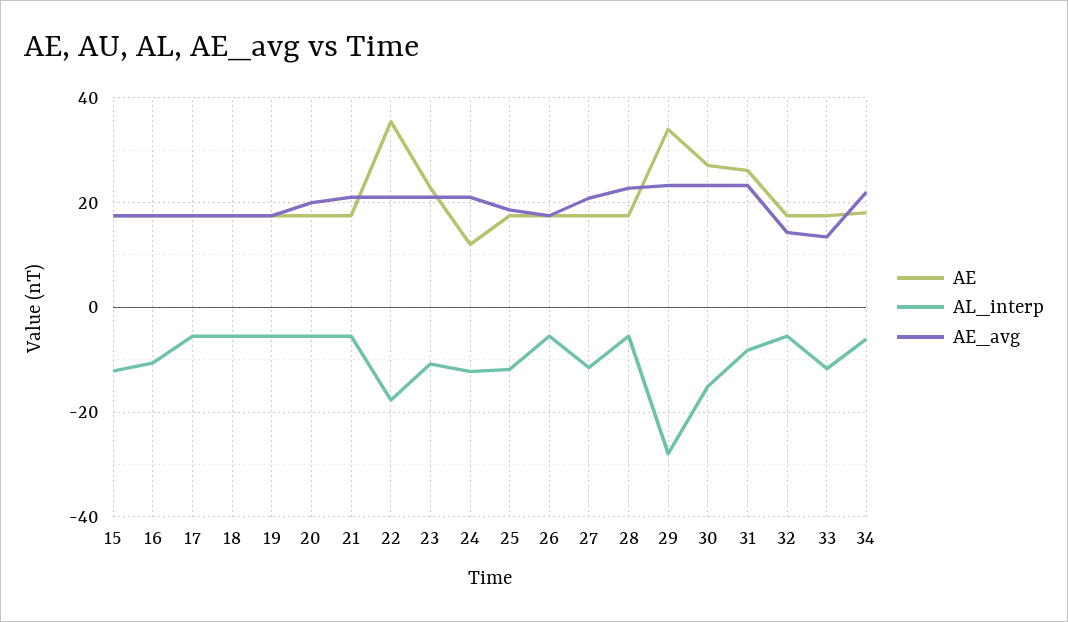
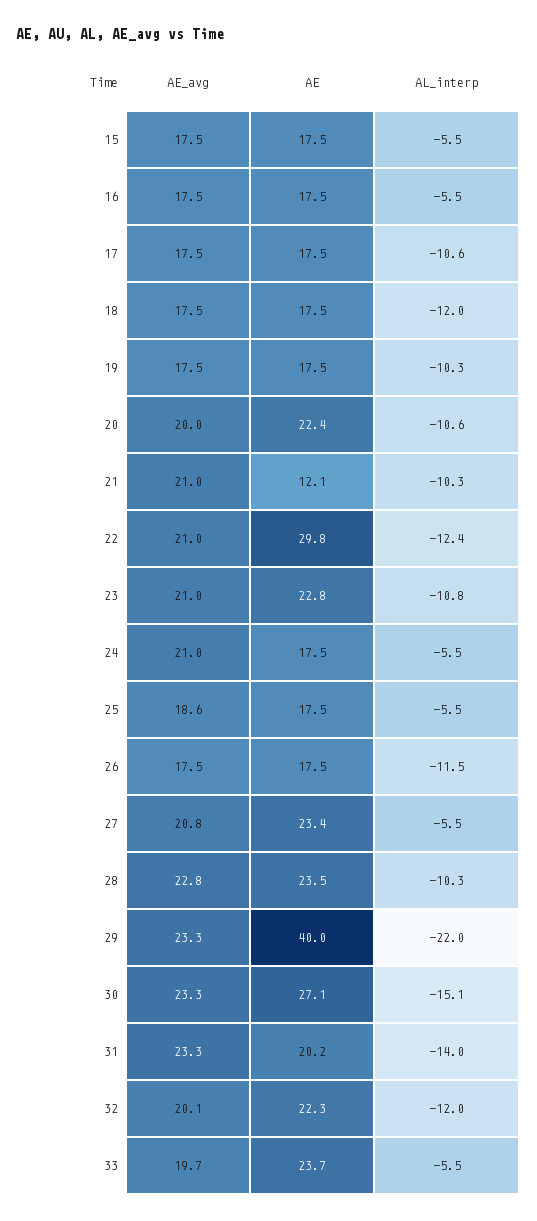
  {
    "AE": {
      "15": 17.5,
      "16": 17.5,
      "17": 17.5,
      "18": 17.5,
      "19": 17.5,
-     "20": 18,
+     "20": 22.4,
-     "21": 18,
+     "21": 12.1,
-     "22": 36,
+     "22": 29.8,
      "23": 22.8,
-     "24": 12,
+     "24": 17.5,
      "25": 17.5,
      "26": 17.5,
-     "27": 18,
+     "27": 23.4,
-     "28": 18,
+     "28": 23.5,
-     "29": 34,
+     "29": 40,
      "30": 27.1,
-     "31": 26,
+     "31": 20.2,
-     "32": 18,
+     "32": 22.3,
-     "33": 18,
+     "33": 23.7
-     "34": 18
    },
    "AL_interp": {
-     "15": -12,
+     "15": -5.5,
-     "16": -10,
+     "16": -5.5,
-     "17": -6,
+     "17": -10.6,
-     "18": -6,
+     "18": -12,
-     "19": -6,
+     "19": -10.3,
-     "20": -6,
+     "20": -10.6,
-     "21": -6,
+     "21": -10.3,
-     "22": -18,
+     "22": -12.4,
      "23": -10.8,
-     "24": -12,
+     "24": -5.5,
-     "25": -12,
+     "25": -5.5,
-     "26": -6,
+     "26": -11.5,
-     "27": -12,
+     "27": -5.5,
-     "28": -6,
+     "28": -10.3,
-     "29": -28,
+     "29": -22,
      "30": -15.1,
-     "31": -8,
+     "31": -14,
-     "32": -6,
+     "32": -12,
-     "33": -12,
+     "33": -5.5
-     "34": -6
    },
    "AE_avg": {
      "15": 17.5,
      "16": 17.5,
      "17": 17.5,
      "18": 17.5,
      "19": 17.5,
      "20": 20,
      "21": 21,
      "22": 21,
      "23": 21,
      "24": 21,
      "25": 18.6,
      "26": 17.5,
      "27": 20.8,
      "28": 22.8,
      "29": 23.3,
      "30": 23.3,
      "31": 23.3,
-     "32": 14,
+     "32": 20.1,
-     "33": 14,
+     "33": 19.7
-     "34": 22
    }
  }

